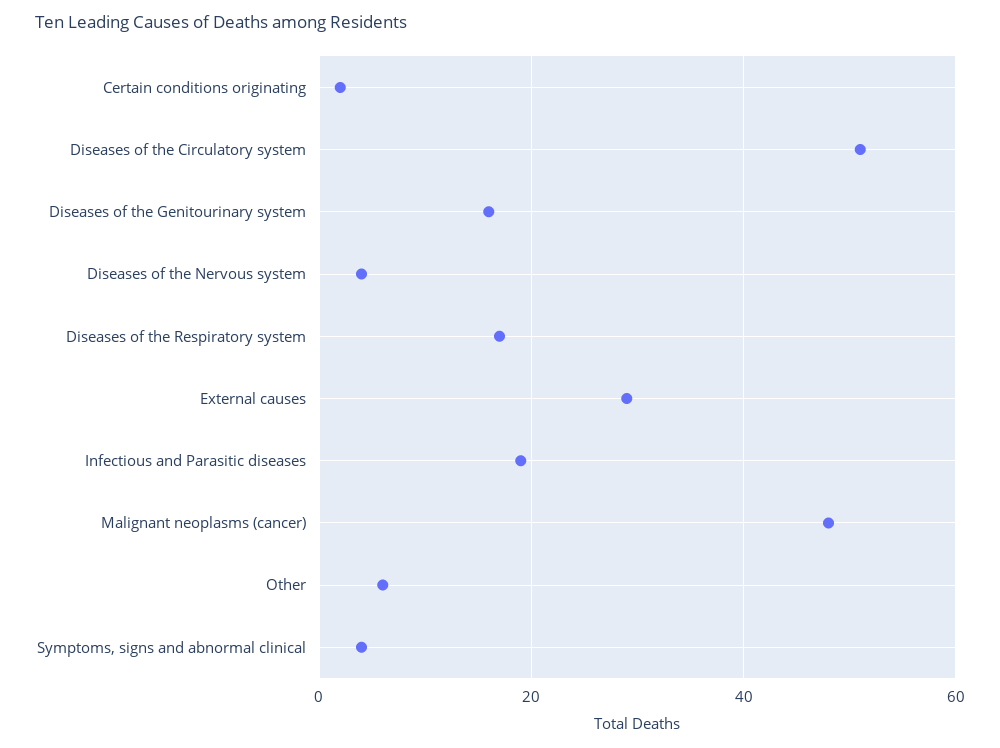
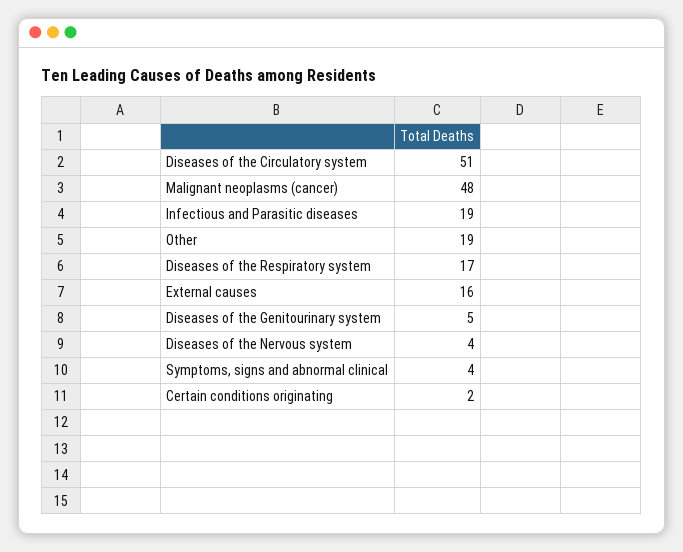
  {
    "Certain conditions originating": 2,
    "Diseases of the Circulatory system": 51,
-   "Diseases of the Genitourinary system": 15,
+   "Diseases of the Genitourinary system": 5,
    "Diseases of the Nervous system": 4,
    "Diseases of the Respiratory system": 17,
-   "External causes": 30,
+   "External causes": 16,
    "Infectious and Parasitic diseases": 19,
    "Malignant neoplasms (cancer)": 48,
-   "Other": 5,
+   "Other": 19,
    "Symptoms, signs and abnormal clinical": 4
  }

